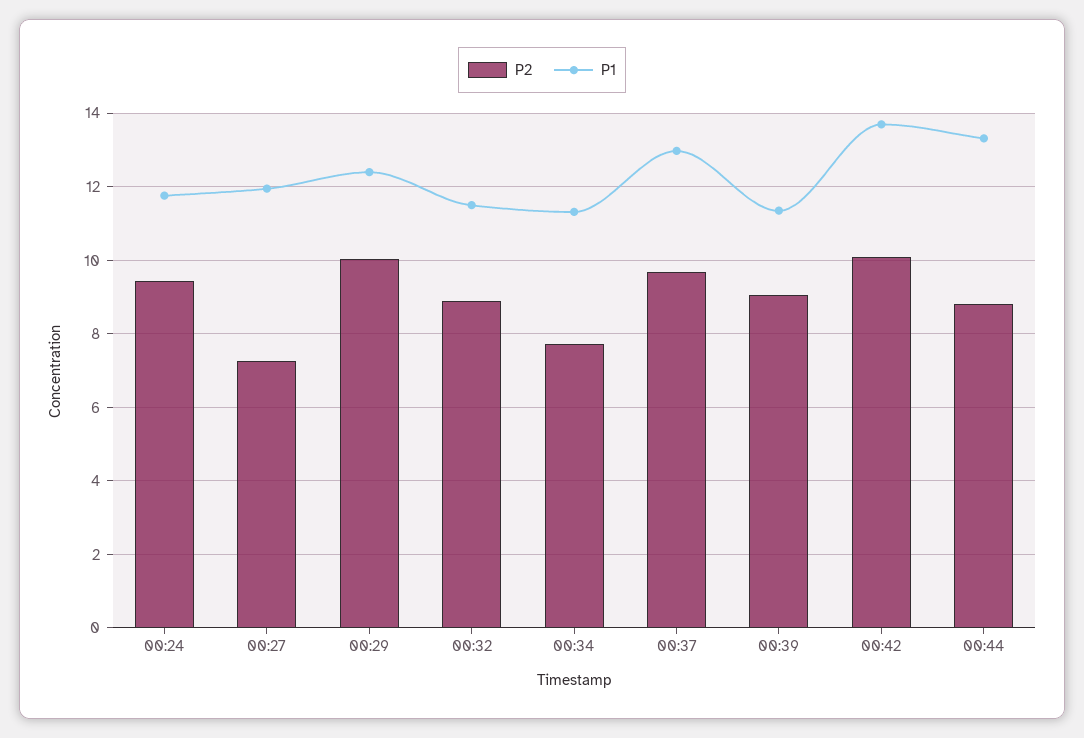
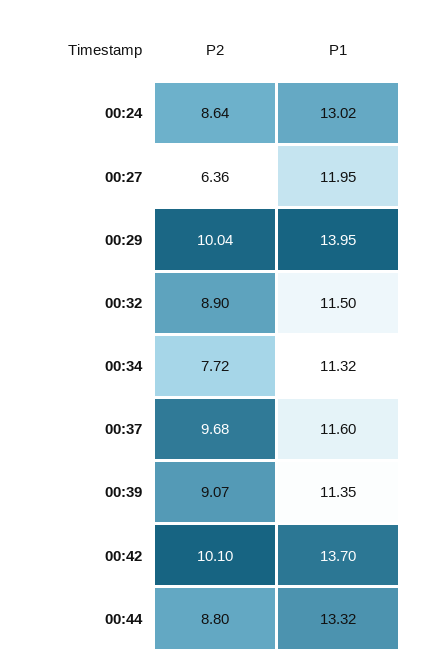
  {
    "P2": {
-     "00:24": 9.4,
+     "00:24": 8.64,
-     "00:27": 7.2,
+     "00:27": 6.36,
      "00:29": 10.04,
      "00:32": 8.9,
      "00:34": 7.72,
      "00:37": 9.68,
      "00:39": 9.07,
      "00:42": 10.1,
      "00:44": 8.8
    },
    "P1": {
-     "00:24": 11.8,
+     "00:24": 13.02,
      "00:27": 11.95,
-     "00:29": 12.4,
+     "00:29": 13.95,
      "00:32": 11.5,
      "00:34": 11.32,
-     "00:37": 13,
+     "00:37": 11.6,
      "00:39": 11.35,
      "00:42": 13.7,
      "00:44": 13.32
    }
  }

